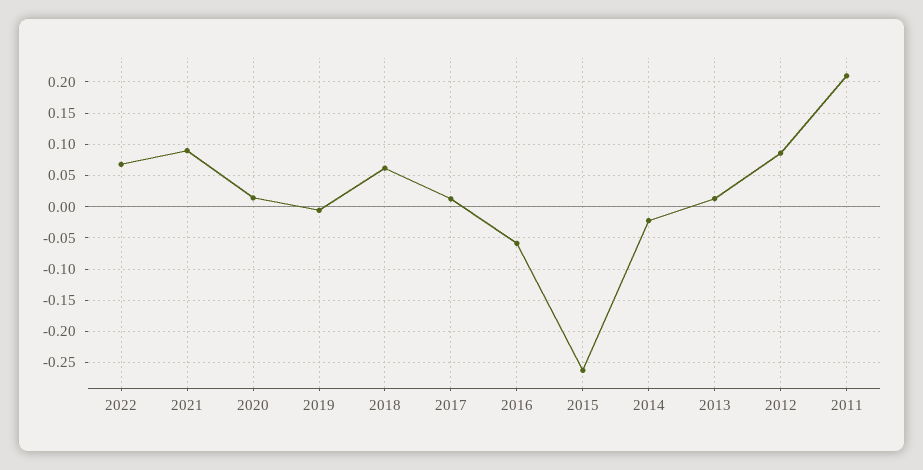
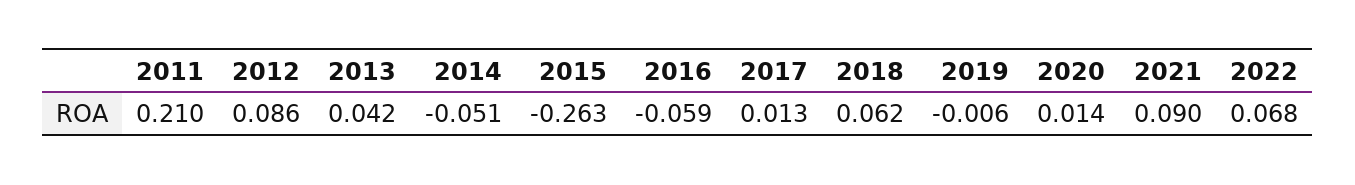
  {
    "2022": 0.068,
    "2021": 0.09,
    "2020": 0.014,
    "2019": -0.006,
    "2018": 0.062,
    "2017": 0.013,
    "2016": -0.059,
    "2015": -0.263,
-   "2014": -0.02,
+   "2014": -0.051,
-   "2013": 0.01,
+   "2013": 0.042,
    "2012": 0.086,
    "2011": 0.21
  }

